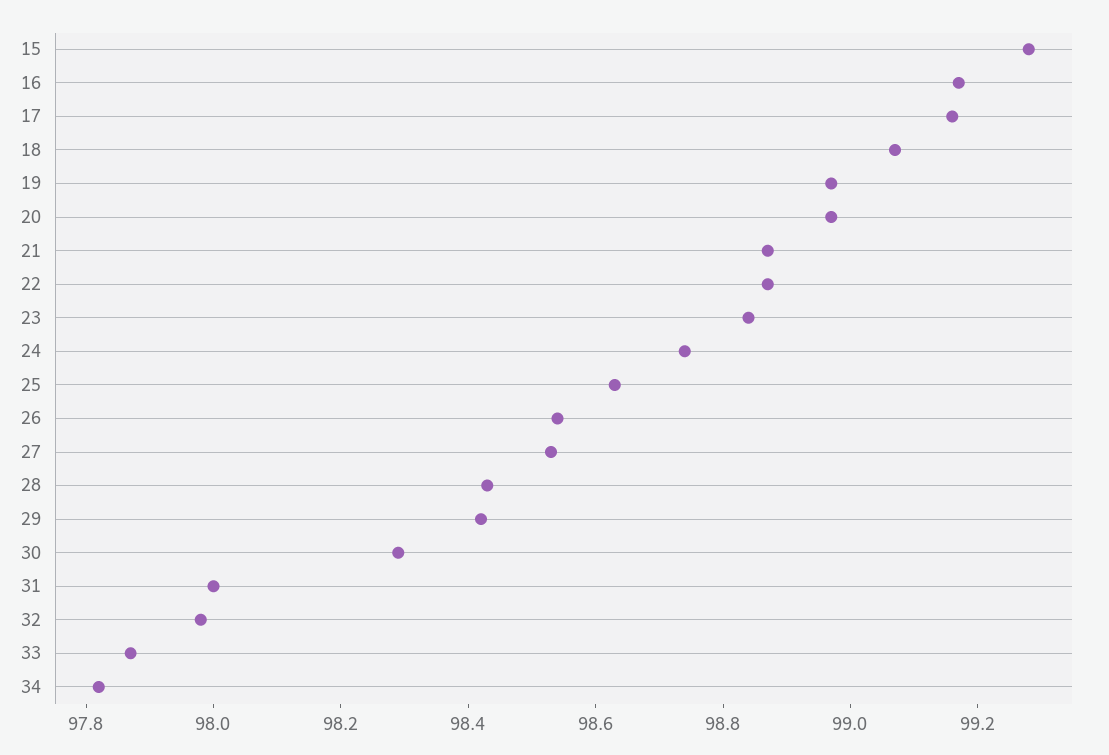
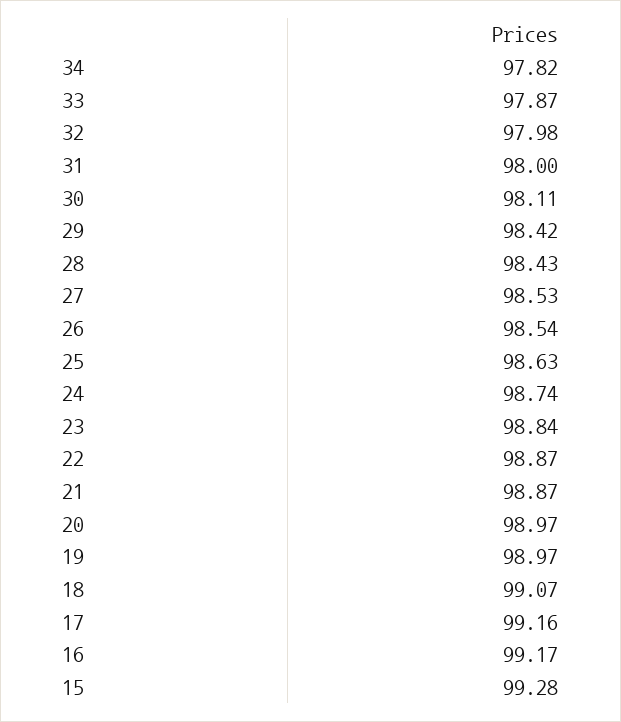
  {
    "15": 99.28,
    "16": 99.17,
    "17": 99.16,
    "18": 99.07,
    "19": 98.97,
    "20": 98.97,
    "21": 98.87,
    "22": 98.87,
    "23": 98.84,
    "24": 98.74,
    "25": 98.63,
    "26": 98.54,
    "27": 98.53,
    "28": 98.43,
    "29": 98.42,
-   "30": 98.3,
+   "30": 98.11,
    "31": 98,
    "32": 97.98,
    "33": 97.87,
    "34": 97.82
  }

